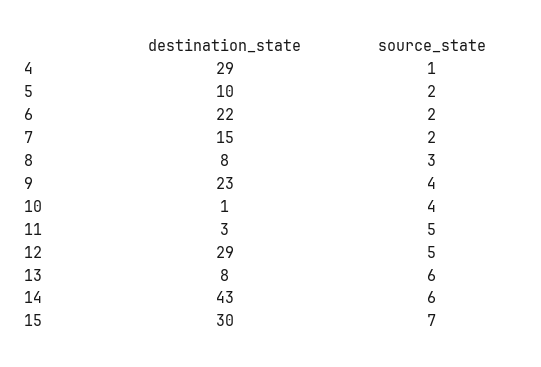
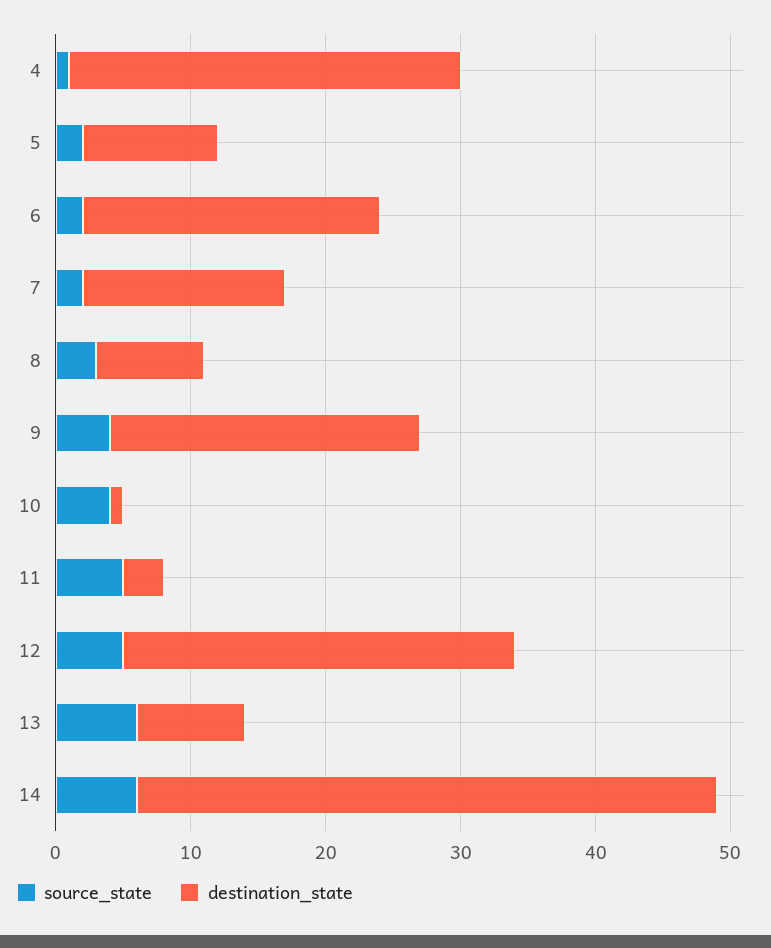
  {
    "destination_state": {
      "4": 29,
      "5": 10,
      "6": 22,
      "7": 15,
      "8": 8,
      "9": 23,
      "10": 1,
      "11": 3,
      "12": 29,
      "13": 8,
-     "14": 43,
+     "14": 43
-     "15": 30
    },
    "source_state": {
      "4": 1,
      "5": 2,
      "6": 2,
      "7": 2,
      "8": 3,
      "9": 4,
      "10": 4,
      "11": 5,
      "12": 5,
      "13": 6,
-     "14": 6,
+     "14": 6
-     "15": 7
    }
  }

